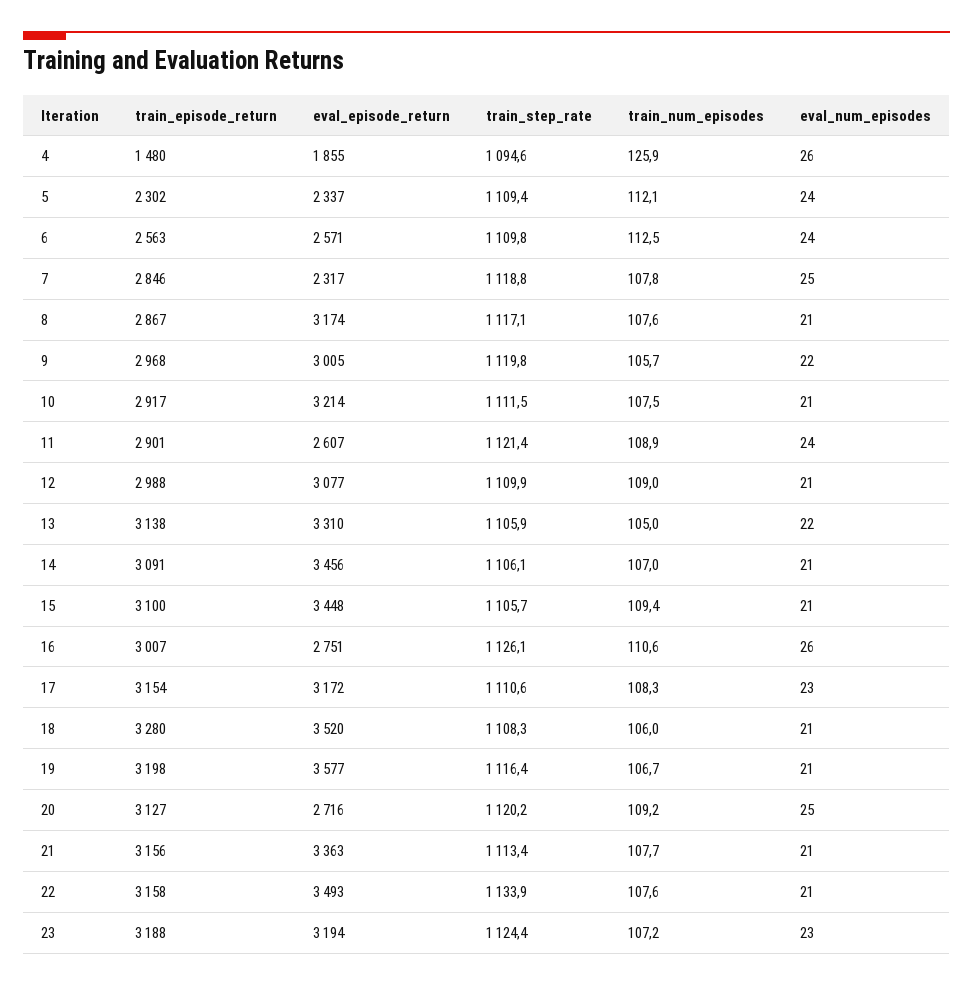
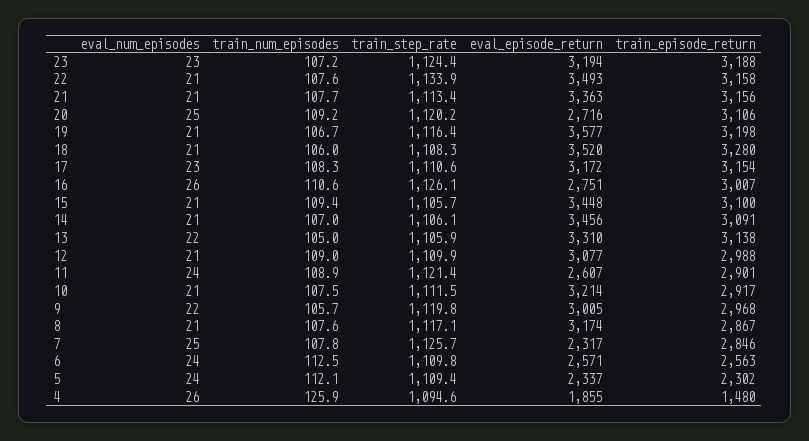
  {
    "train_episode_return": {
      "4": 1480,
      "5": 2302,
      "6": 2563,
      "7": 2846,
      "8": 2867,
      "9": 2968,
      "10": 2917,
      "11": 2901,
      "12": 2988,
      "13": 3138,
      "14": 3091,
      "15": 3100,
      "16": 3007,
      "17": 3154,
      "18": 3280,
      "19": 3198,
-     "20": 3127,
+     "20": 3106,
      "21": 3156,
      "22": 3158,
      "23": 3188
    },
    "eval_episode_return": {
      "4": 1855,
      "5": 2337,
      "6": 2571,
      "7": 2317,
      "8": 3174,
      "9": 3005,
      "10": 3214,
      "11": 2607,
      "12": 3077,
      "13": 3310,
      "14": 3456,
      "15": 3448,
      "16": 2751,
      "17": 3172,
      "18": 3520,
      "19": 3577,
      "20": 2716,
      "21": 3363,
      "22": 3493,
      "23": 3194
    },
    "train_step_rate": {
      "4": 1094.6,
      "5": 1109.4,
      "6": 1109.8,
-     "7": 1118.8,
+     "7": 1125.7,
      "8": 1117.1,
      "9": 1119.8,
      "10": 1111.5,
      "11": 1121.4,
      "12": 1109.9,
      "13": 1105.9,
      "14": 1106.1,
      "15": 1105.7,
      "16": 1126.1,
      "17": 1110.6,
      "18": 1108.3,
      "19": 1116.4,
      "20": 1120.2,
      "21": 1113.4,
      "22": 1133.9,
      "23": 1124.4
    },
    "train_num_episodes": {
      "4": 125.9,
      "5": 112.1,
      "6": 112.5,
      "7": 107.8,
      "8": 107.6,
      "9": 105.7,
      "10": 107.5,
      "11": 108.9,
      "12": 109,
      "13": 105,
      "14": 107,
      "15": 109.4,
      "16": 110.6,
      "17": 108.3,
      "18": 106,
      "19": 106.7,
      "20": 109.2,
      "21": 107.7,
      "22": 107.6,
      "23": 107.2
    },
    "eval_num_episodes": {
      "4": 26,
      "5": 24,
      "6": 24,
      "7": 25,
      "8": 21,
      "9": 22,
      "10": 21,
      "11": 24,
      "12": 21,
      "13": 22,
      "14": 21,
      "15": 21,
      "16": 26,
      "17": 23,
      "18": 21,
      "19": 21,
      "20": 25,
      "21": 21,
      "22": 21,
      "23": 23
    }
  }

